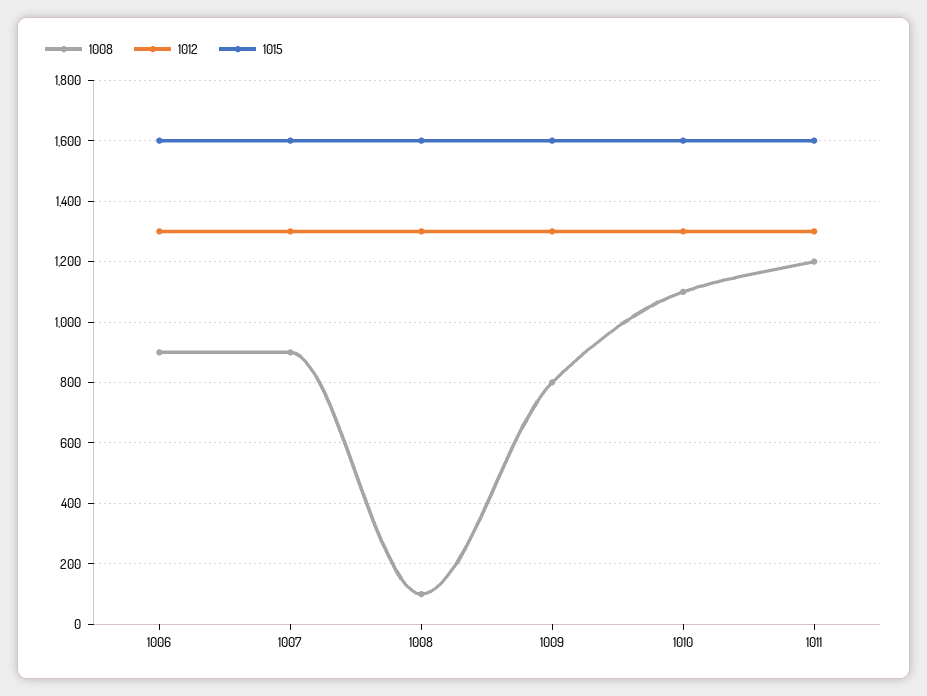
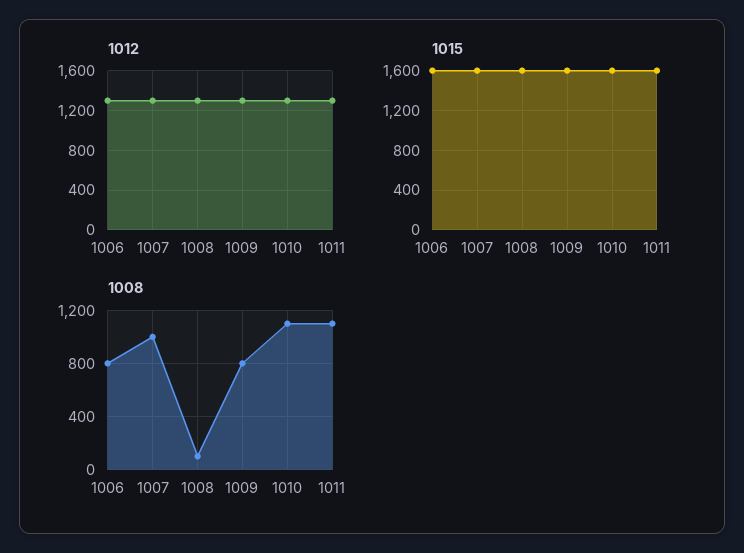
  {
    "1008": {
-     "1006": 900,
+     "1006": 800,
-     "1007": 900,
+     "1007": 1000,
      "1008": 100,
      "1009": 800,
      "1010": 1100,
-     "1011": 1200
+     "1011": 1100
    },
    "1012": {
      "1006": 1300,
      "1007": 1300,
      "1008": 1300,
      "1009": 1300,
      "1010": 1300,
      "1011": 1300
    },
    "1015": {
      "1006": 1600,
      "1007": 1600,
      "1008": 1600,
      "1009": 1600,
      "1010": 1600,
      "1011": 1600
    }
  }

